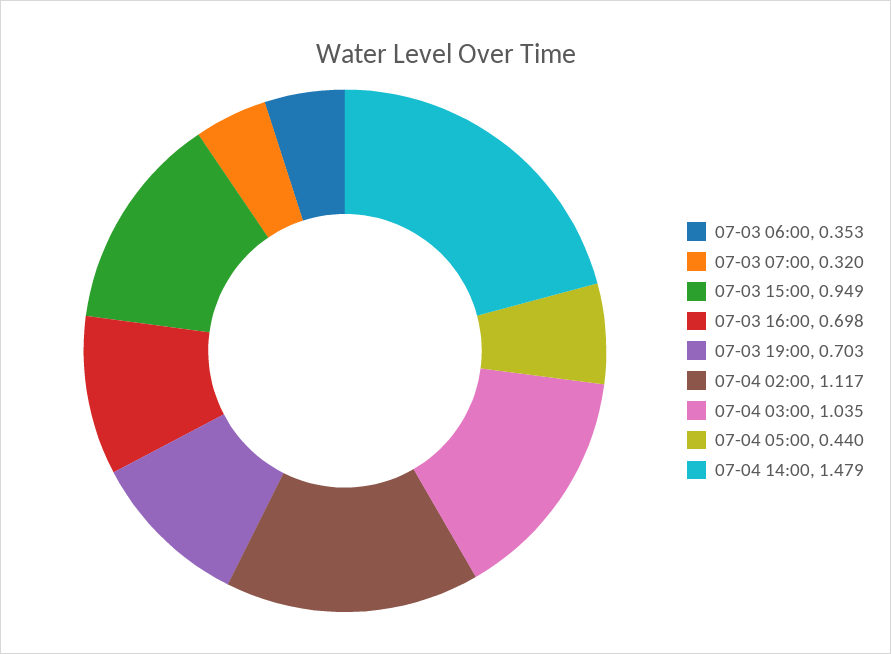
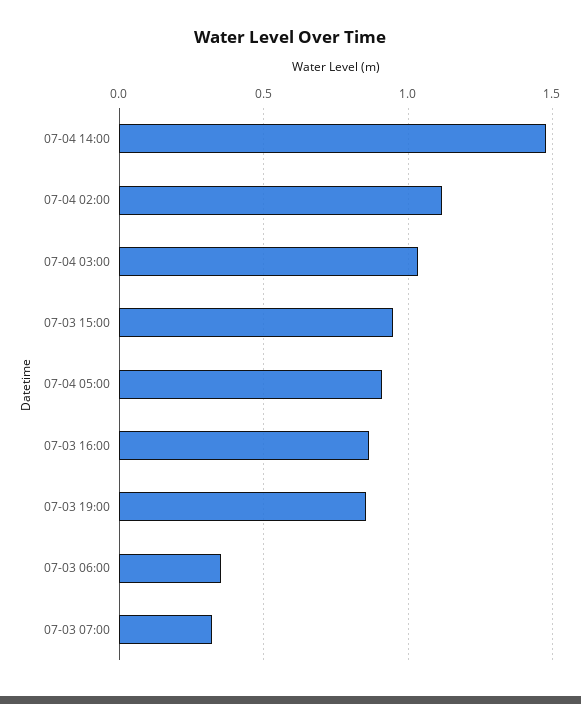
  {
    "07-03 06:00": 0.353,
    "07-03 07:00": 0.32,
    "07-03 15:00": 0.949,
-   "07-03 16:00": 0.698,
+   "07-03 16:00": 0.85,
-   "07-03 19:00": 0.703,
+   "07-03 19:00": 0.85,
    "07-04 02:00": 1.117,
    "07-04 03:00": 1.035,
-   "07-04 05:00": 0.44,
+   "07-04 05:00": 0.9,
    "07-04 14:00": 1.479
  }

